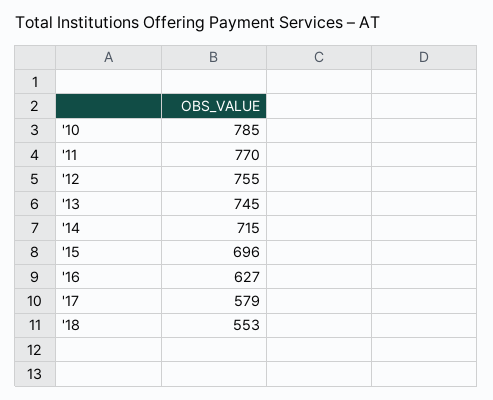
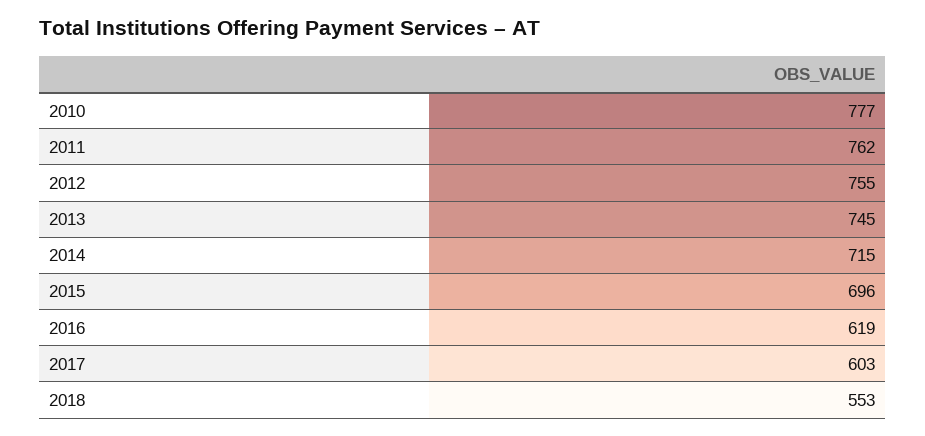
  {
-   "'10": 785,
+   "'10": 777,
-   "'11": 770,
+   "'11": 762,
    "'12": 755,
    "'13": 745,
    "'14": 715,
    "'15": 696,
-   "'16": 627,
+   "'16": 619,
-   "'17": 579,
+   "'17": 603,
    "'18": 553
  }

